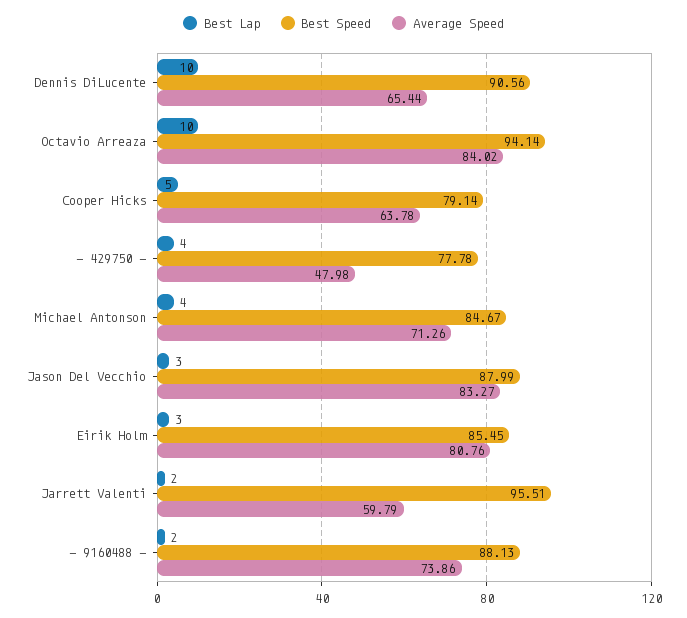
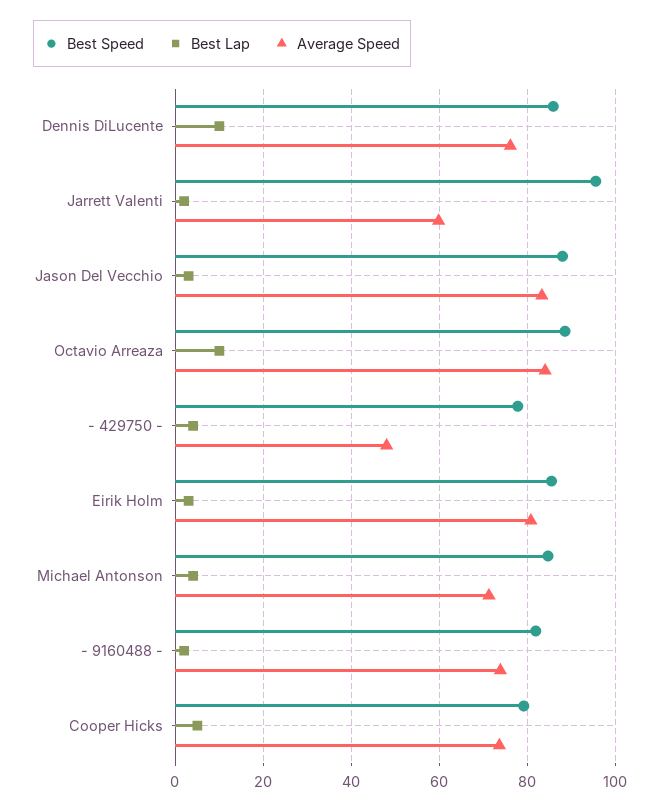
  {
    "Best Lap": {
      "Dennis DiLucente": 10,
      "Octavio Arreaza": 10,
      "Cooper Hicks": 5,
      "- 429750 -": 4,
      "Michael Antonson": 4,
      "Jason Del Vecchio": 3,
      "Eirik Holm": 3,
      "Jarrett Valenti": 2,
      "- 9160488 -": 2
    },
    "Best Speed": {
-     "Dennis DiLucente": 90.56,
+     "Dennis DiLucente": 86,
-     "Octavio Arreaza": 94.14,
+     "Octavio Arreaza": 88,
      "Cooper Hicks": 79.14,
      "- 429750 -": 77.78,
      "Michael Antonson": 84.67,
      "Jason Del Vecchio": 87.99,
      "Eirik Holm": 85.45,
      "Jarrett Valenti": 95.51,
-     "- 9160488 -": 88.13
+     "- 9160488 -": 82
    },
    "Average Speed": {
-     "Dennis DiLucente": 65.44,
+     "Dennis DiLucente": 76,
      "Octavio Arreaza": 84.02,
-     "Cooper Hicks": 63.78,
+     "Cooper Hicks": 74,
      "- 429750 -": 47.98,
      "Michael Antonson": 71.26,
      "Jason Del Vecchio": 83.27,
      "Eirik Holm": 80.76,
      "Jarrett Valenti": 59.79,
      "- 9160488 -": 73.86
    }
  }

